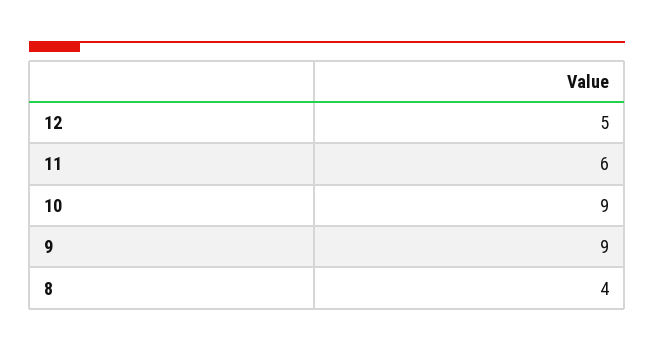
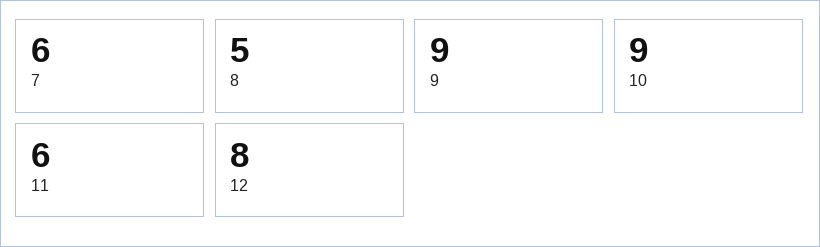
  {
-   "12": 5,
+   "12": 8,
    "11": 6,
    "10": 9,
    "9": 9,
-   "8": 4
+   "8": 5,
+   "7": 6
  }

